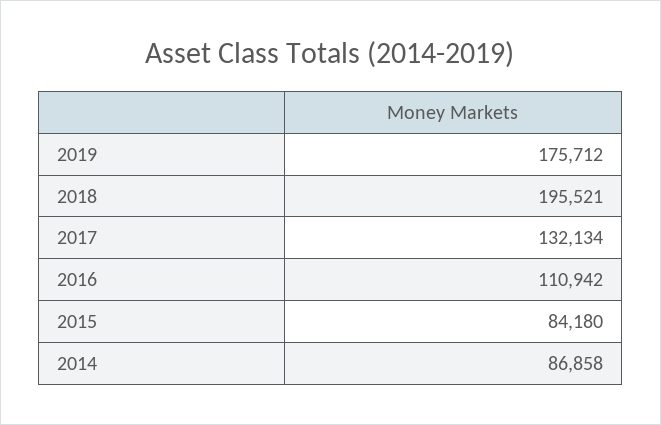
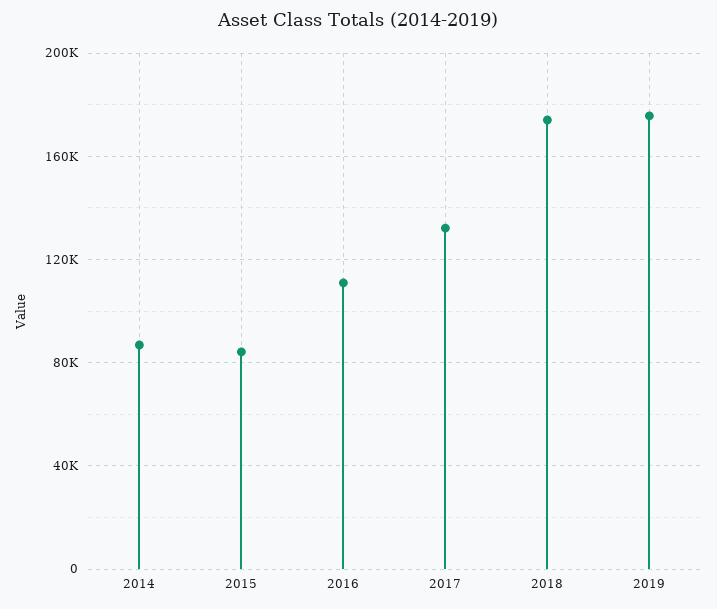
  {
    "2019": 175712,
-   "2018": 195521,
+   "2018": 175000,
    "2017": 132134,
    "2016": 110942,
    "2015": 84180,
    "2014": 86858
  }

